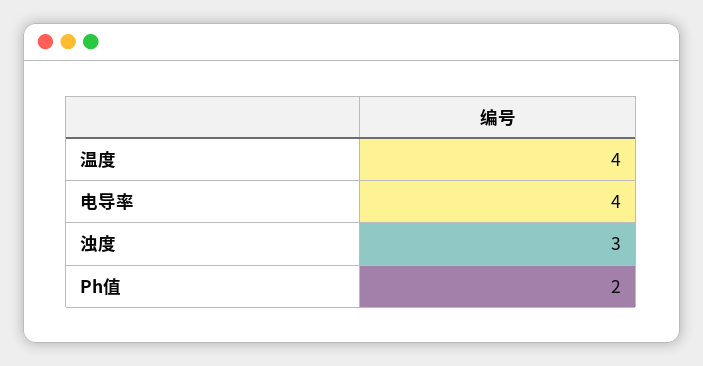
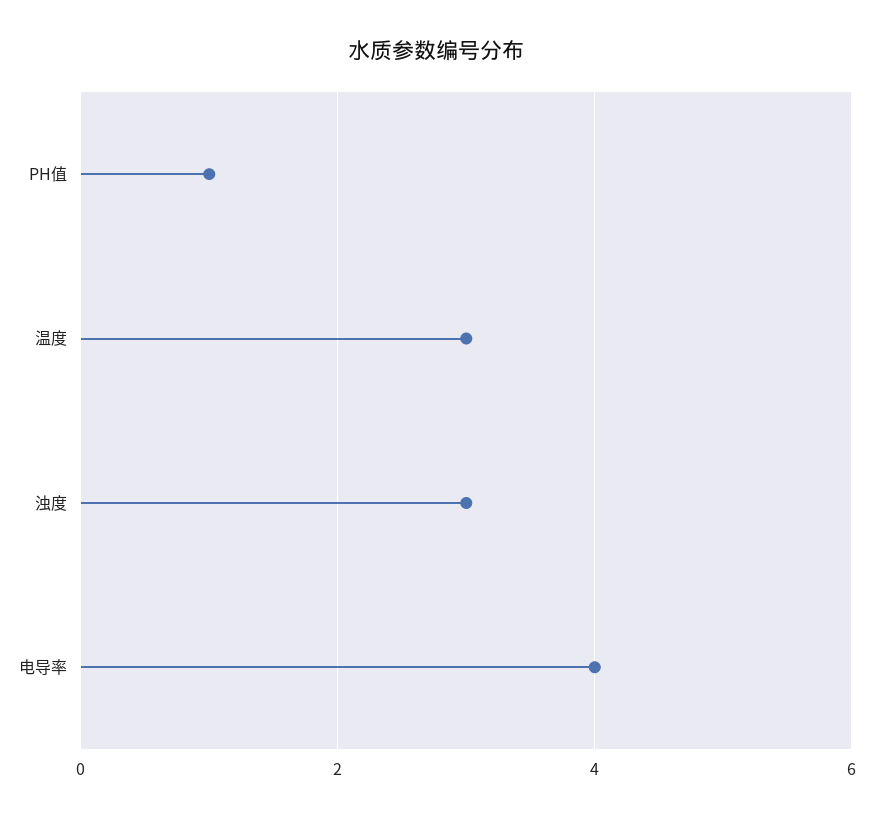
  {
-   "温度": 4,
+   "温度": 3,
    "电导率": 4,
    "浊度": 3,
-   "Ph值": 2
+   "Ph值": 1
  }

